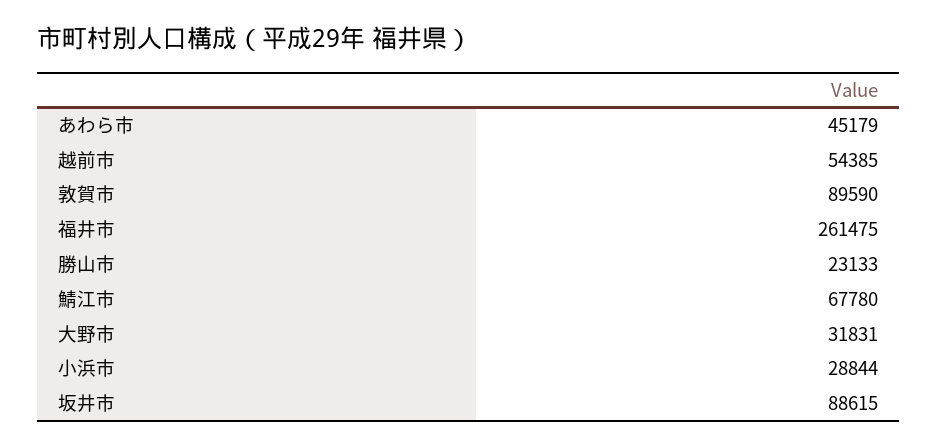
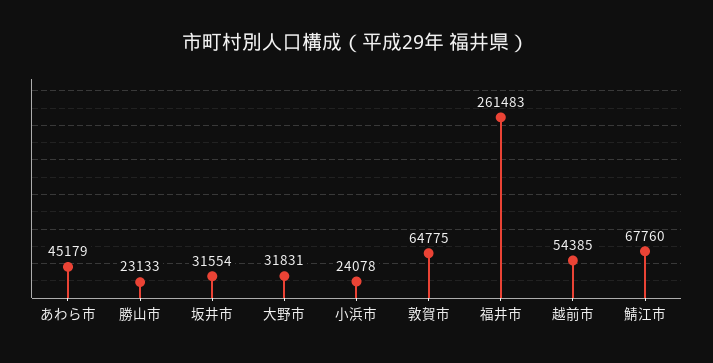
  {
    "あわら市": 45179,
    "越前市": 54385,
-   "敦賀市": 89590,
+   "敦賀市": 64775,
-   "福井市": 261475,
+   "福井市": 261483,
    "勝山市": 23133,
-   "鯖江市": 67780,
+   "鯖江市": 67760,
    "大野市": 31831,
-   "小浜市": 28844,
+   "小浜市": 24078,
-   "坂井市": 88615
+   "坂井市": 31554
  }

